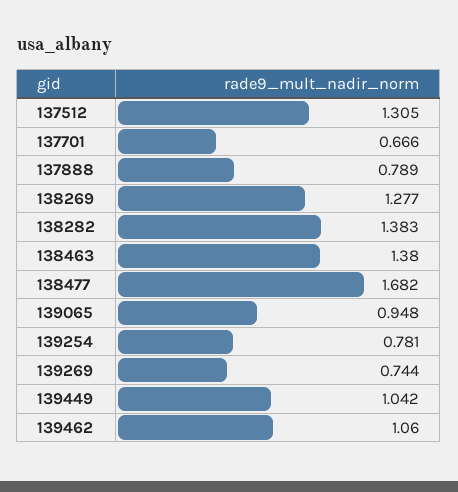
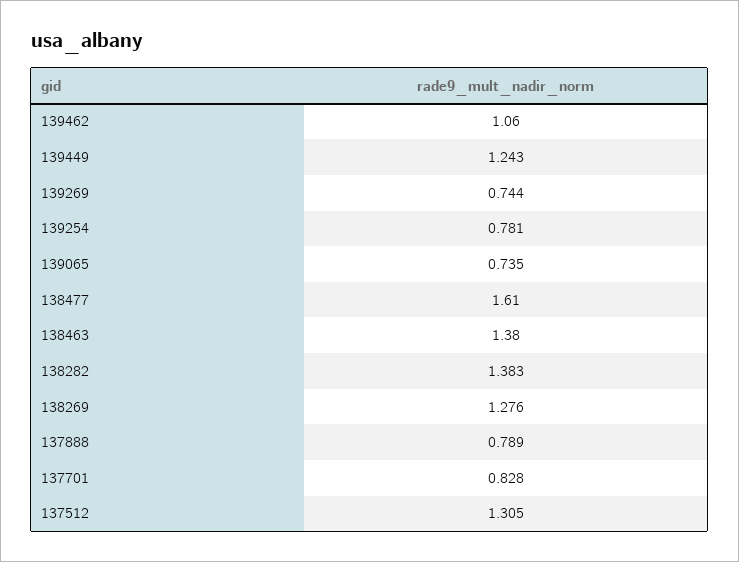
  {
    "137512": 1.305,
-   "137701": 0.666,
+   "137701": 0.828,
    "137888": 0.789,
-   "138269": 1.277,
+   "138269": 1.276,
    "138282": 1.383,
    "138463": 1.38,
-   "138477": 1.682,
+   "138477": 1.61,
-   "139065": 0.948,
+   "139065": 0.735,
    "139254": 0.781,
    "139269": 0.744,
-   "139449": 1.042,
+   "139449": 1.243,
    "139462": 1.06
  }

